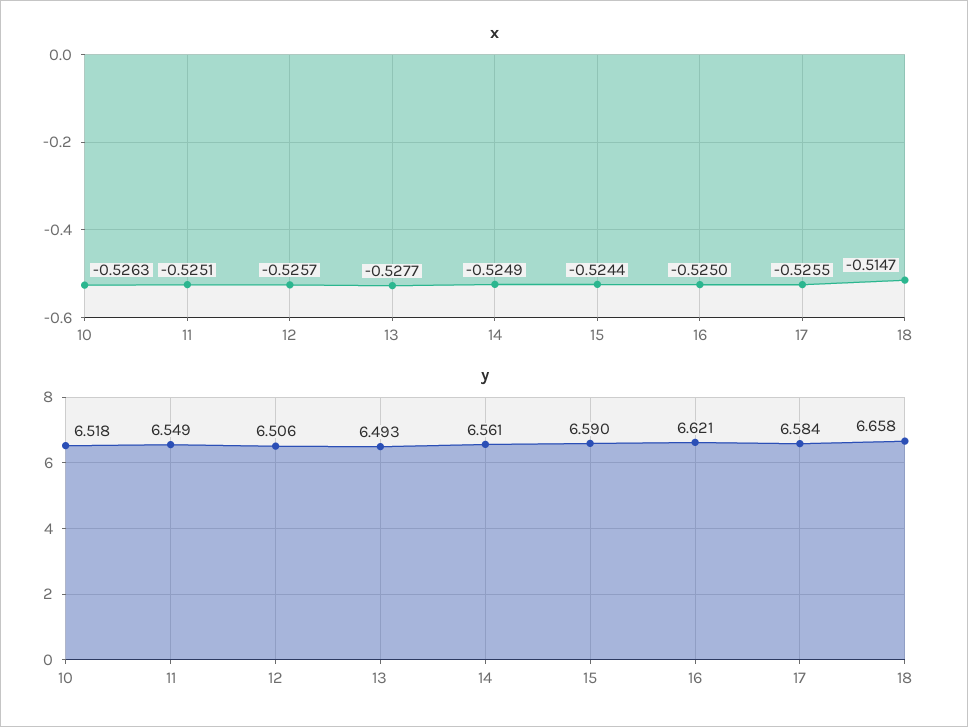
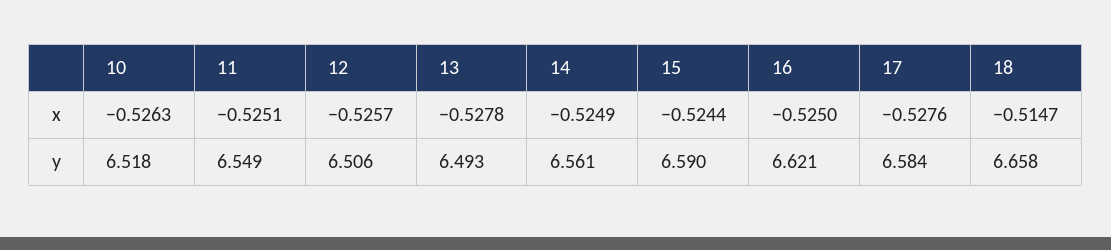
  {
    "x": {
      "10": -0.5263,
      "11": -0.5251,
      "12": -0.5257,
-     "13": -0.5277,
+     "13": -0.5278,
      "14": -0.5249,
      "15": -0.5244,
      "16": -0.525,
-     "17": -0.5255,
+     "17": -0.5276,
      "18": -0.5147
    },
    "y": {
      "10": 6.518,
      "11": 6.549,
      "12": 6.506,
      "13": 6.493,
      "14": 6.561,
      "15": 6.59,
      "16": 6.621,
      "17": 6.584,
      "18": 6.658
    }
  }

